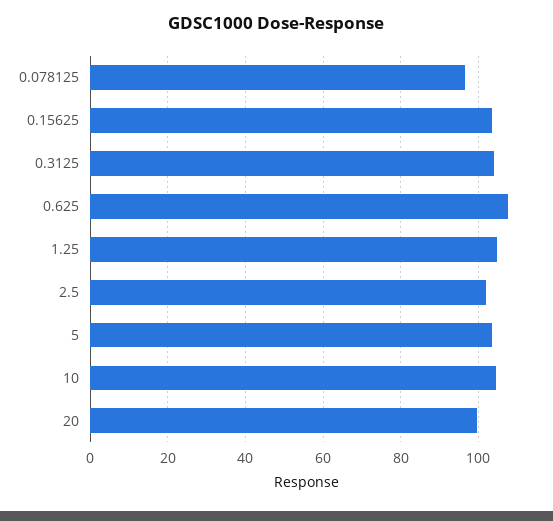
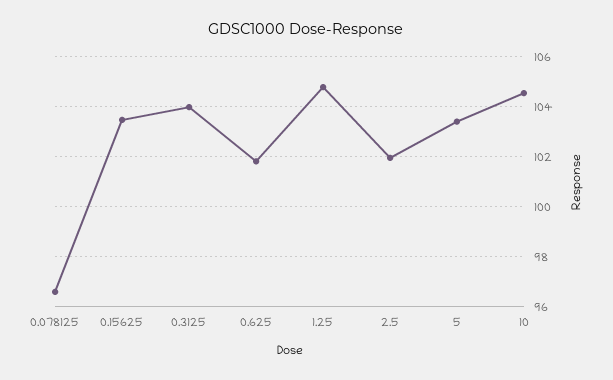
  {
    "0.078125": 96.5,
    "0.15625": 103.5,
    "0.3125": 104,
-   "0.625": 108,
+   "0.625": 101.75,
    "1.25": 104.75,
    "2.5": 102,
    "5": 103.5,
-   "10": 104.5,
+   "10": 104.5
-   "20": 100
  }

